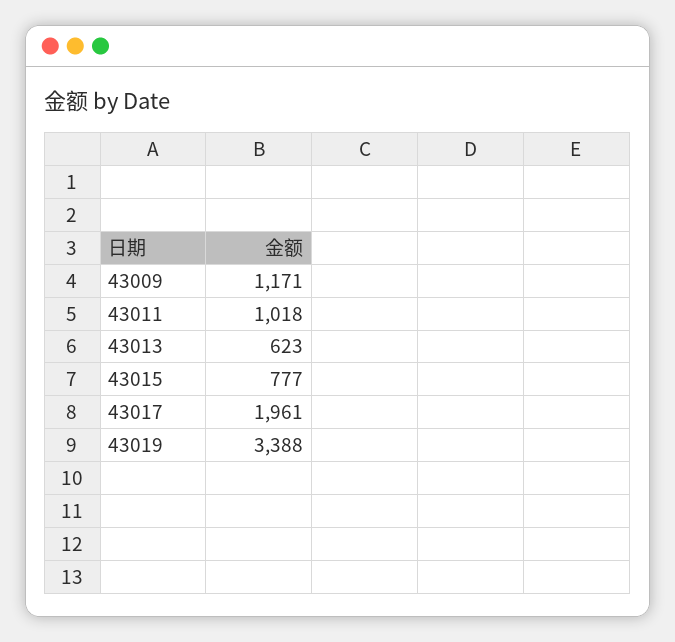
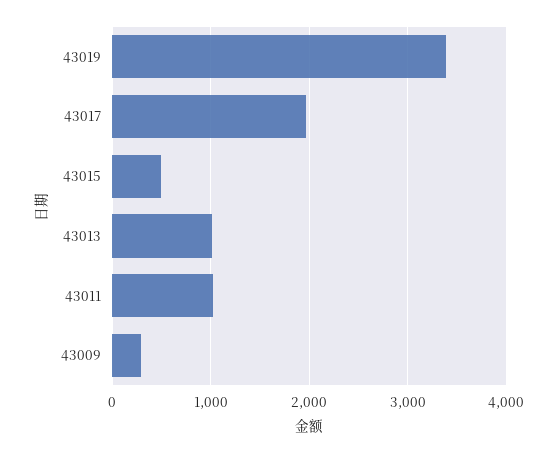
  {
-   "43009": 1171,
+   "43009": 300,
    "43011": 1018,
-   "43013": 623,
+   "43013": 1000,
-   "43015": 777,
+   "43015": 500,
    "43017": 1961,
    "43019": 3388
  }

